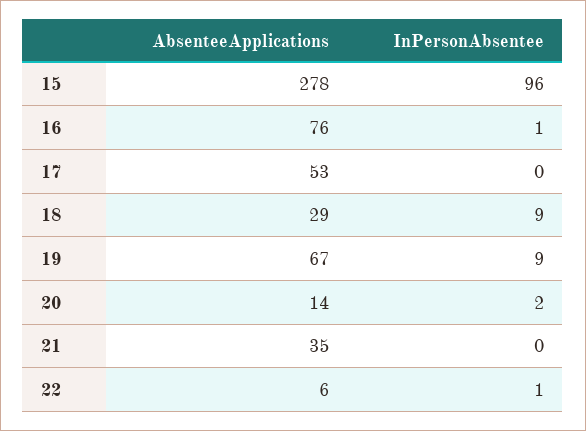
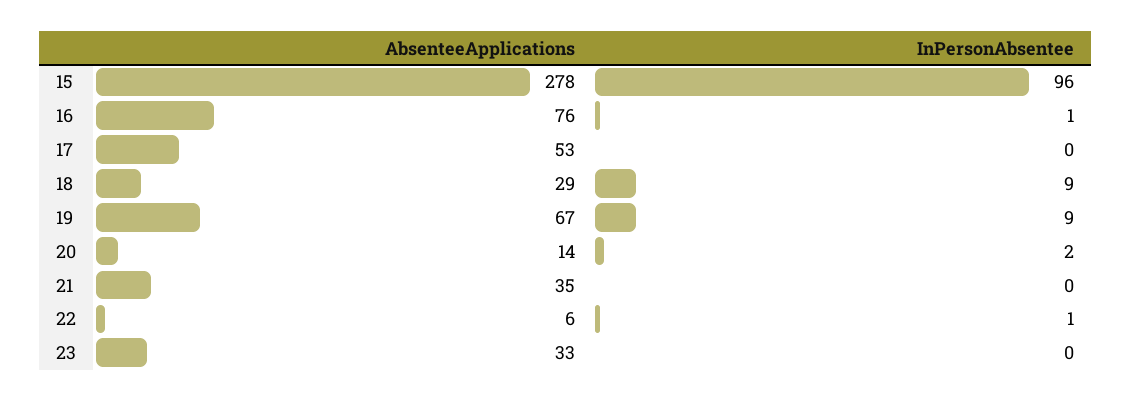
  {
    "AbsenteeApplications": {
      "15": 278,
      "16": 76,
      "17": 53,
      "18": 29,
      "19": 67,
      "20": 14,
      "21": 35,
-     "22": 6
+     "22": 6,
+     "23": 33
    },
    "InPersonAbsentee": {
      "15": 96,
      "16": 1,
      "17": 0,
      "18": 9,
      "19": 9,
      "20": 2,
      "21": 0,
-     "22": 1
+     "22": 1,
+     "23": 0
    }
  }

